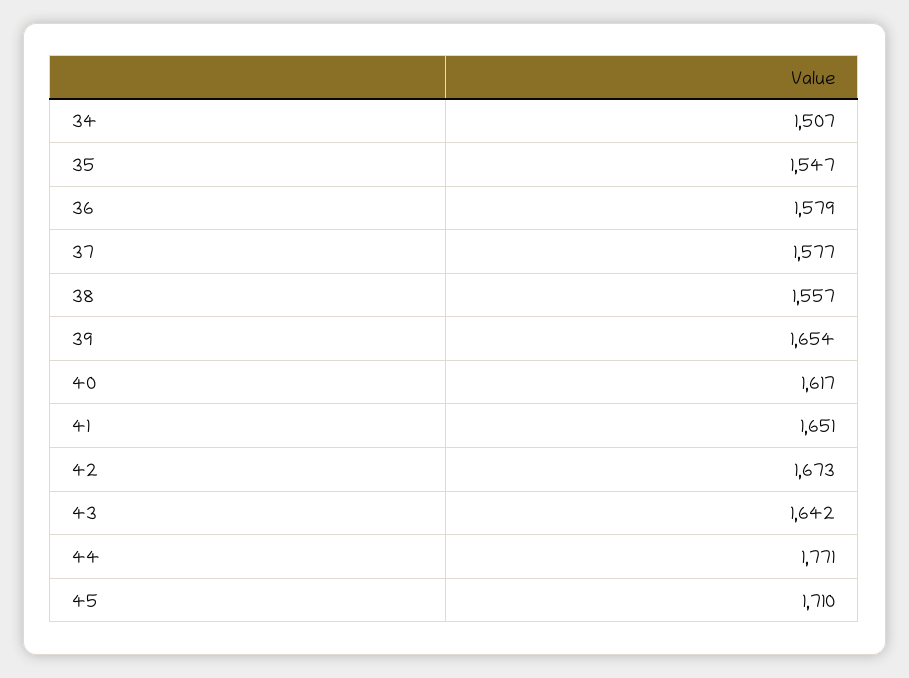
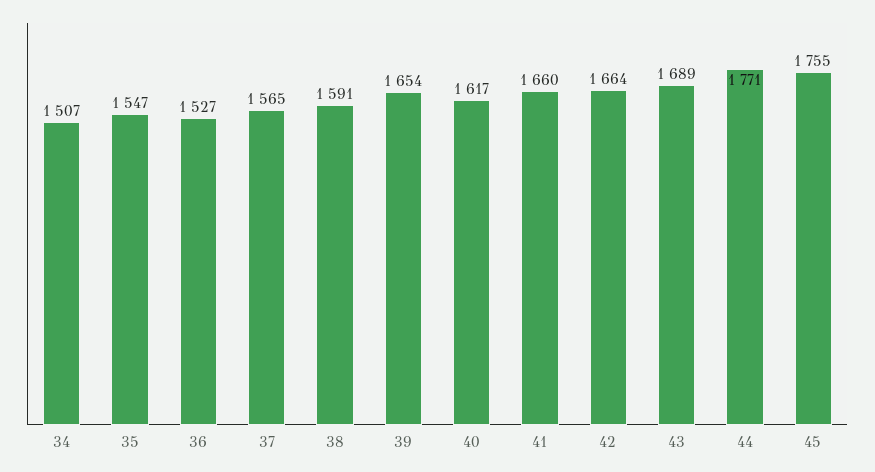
  {
    "34": 1507,
    "35": 1547,
-   "36": 1579,
+   "36": 1527,
-   "37": 1577,
+   "37": 1565,
-   "38": 1557,
+   "38": 1591,
    "39": 1654,
    "40": 1617,
-   "41": 1651,
+   "41": 1660,
-   "42": 1673,
+   "42": 1664,
-   "43": 1642,
+   "43": 1689,
    "44": 1771,
-   "45": 1710
+   "45": 1755
  }

